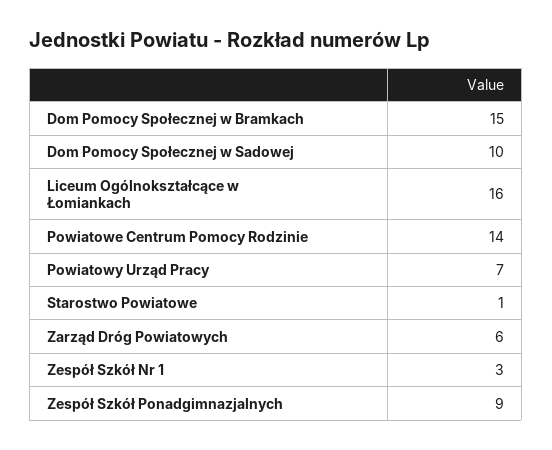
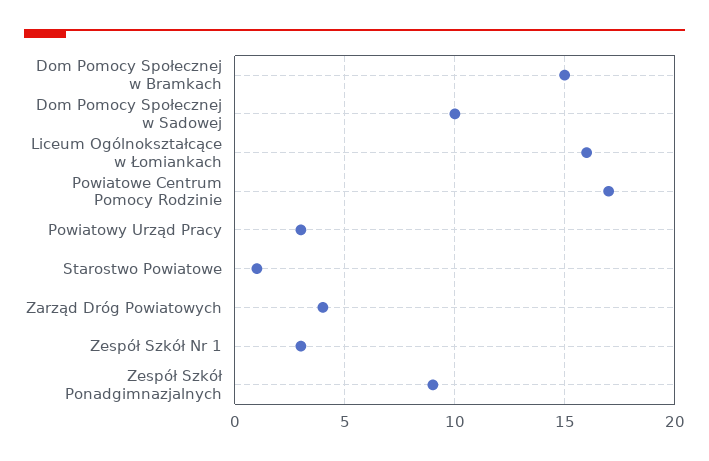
  {
    "Dom Pomocy Społecznej w Bramkach": 15,
    "Dom Pomocy Społecznej w Sadowej": 10,
    "Liceum Ogólnokształcące w Łomiankach": 16,
-   "Powiatowe Centrum Pomocy Rodzinie": 14,
+   "Powiatowe Centrum Pomocy Rodzinie": 17,
-   "Powiatowy Urząd Pracy": 7,
+   "Powiatowy Urząd Pracy": 3,
    "Starostwo Powiatowe": 1,
-   "Zarząd Dróg Powiatowych": 6,
+   "Zarząd Dróg Powiatowych": 4,
    "Zespół Szkół Nr 1": 3,
    "Zespół Szkół Ponadgimnazjalnych": 9
  }

